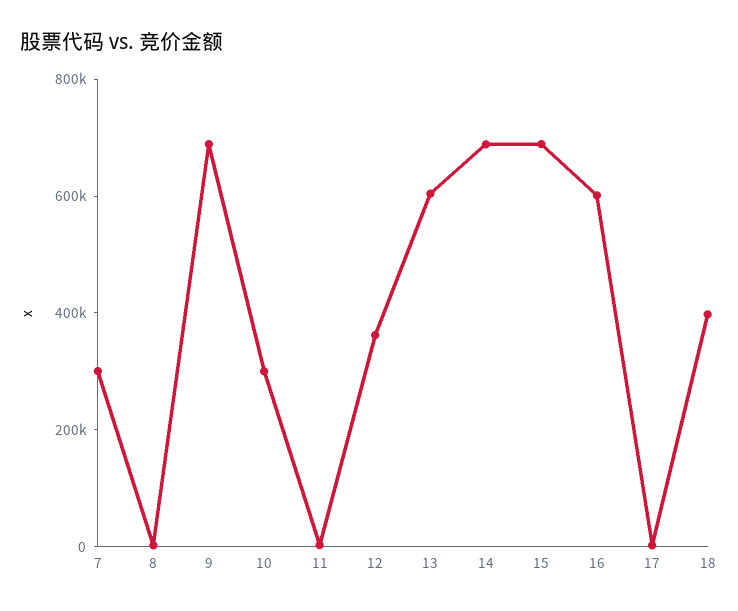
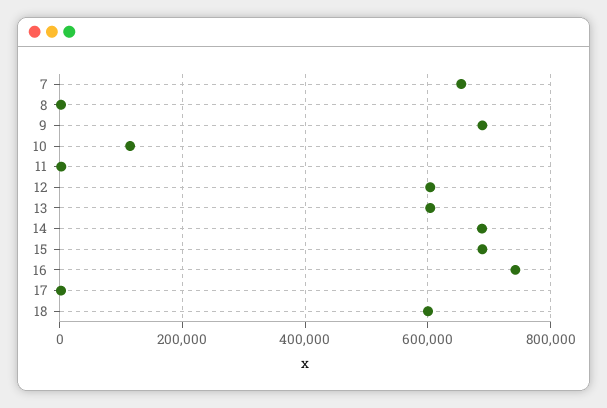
  {
-   "7": 300000,
+   "7": 660000,
    "8": 0,
    "9": 680000,
-   "10": 300000,
+   "10": 120000,
    "11": 0,
-   "12": 350000,
+   "12": 600000,
    "13": 600000,
    "14": 680000,
    "15": 680000,
-   "16": 600000,
+   "16": 740000,
    "17": 0,
-   "18": 400000
+   "18": 600000
  }

